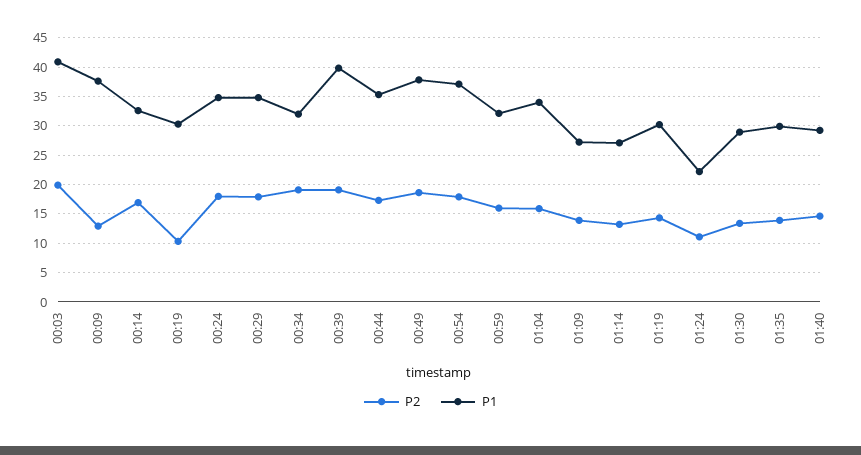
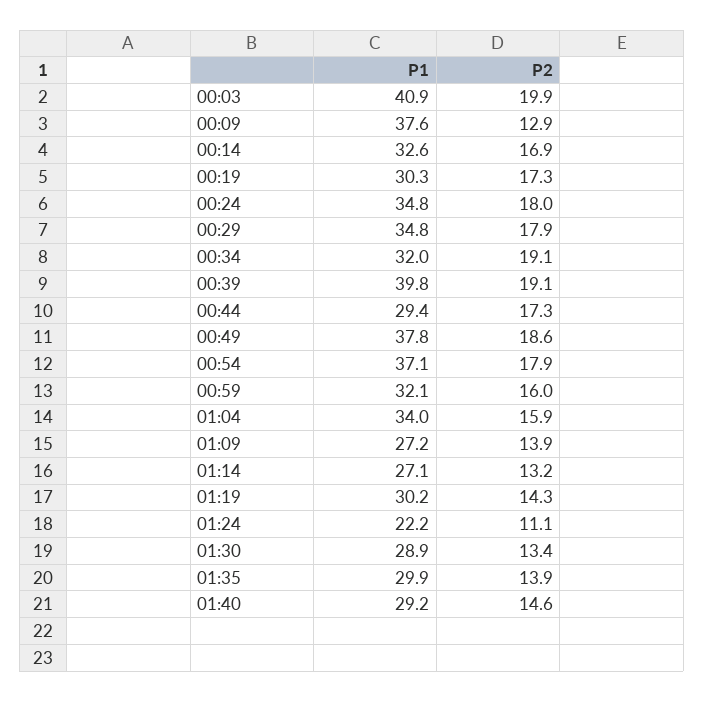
  {
    "P2": {
      "00:03": 19.9,
      "00:09": 12.9,
      "00:14": 16.9,
-     "00:19": 10,
+     "00:19": 17.3,
      "00:24": 18,
      "00:29": 17.9,
      "00:34": 19.1,
      "00:39": 19.1,
      "00:44": 17.3,
      "00:49": 18.6,
      "00:54": 17.9,
      "00:59": 16,
      "01:04": 15.9,
      "01:09": 13.9,
      "01:14": 13.2,
      "01:19": 14.3,
      "01:24": 11.1,
      "01:30": 13.4,
      "01:35": 13.9,
      "01:40": 14.6
    },
    "P1": {
      "00:03": 40.9,
      "00:09": 37.6,
      "00:14": 32.6,
      "00:19": 30.3,
      "00:24": 34.8,
      "00:29": 34.8,
      "00:34": 32,
      "00:39": 39.8,
-     "00:44": 35,
+     "00:44": 29.4,
      "00:49": 37.8,
      "00:54": 37.1,
      "00:59": 32.1,
      "01:04": 34,
      "01:09": 27.2,
      "01:14": 27.1,
      "01:19": 30.2,
      "01:24": 22.2,
      "01:30": 28.9,
      "01:35": 29.9,
      "01:40": 29.2
    }
  }

